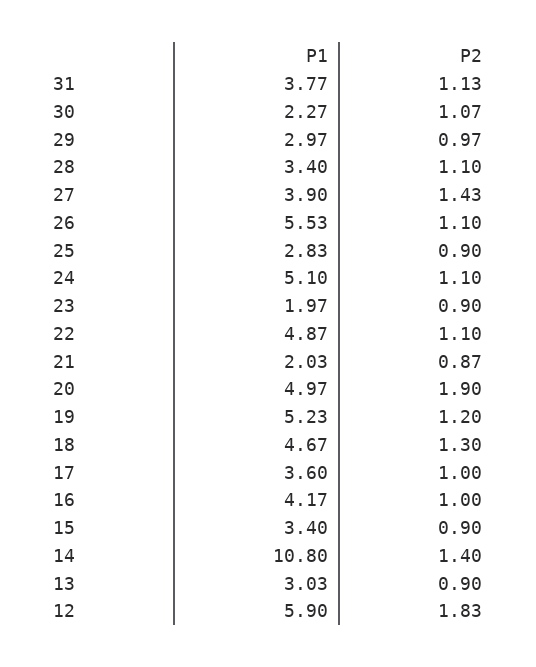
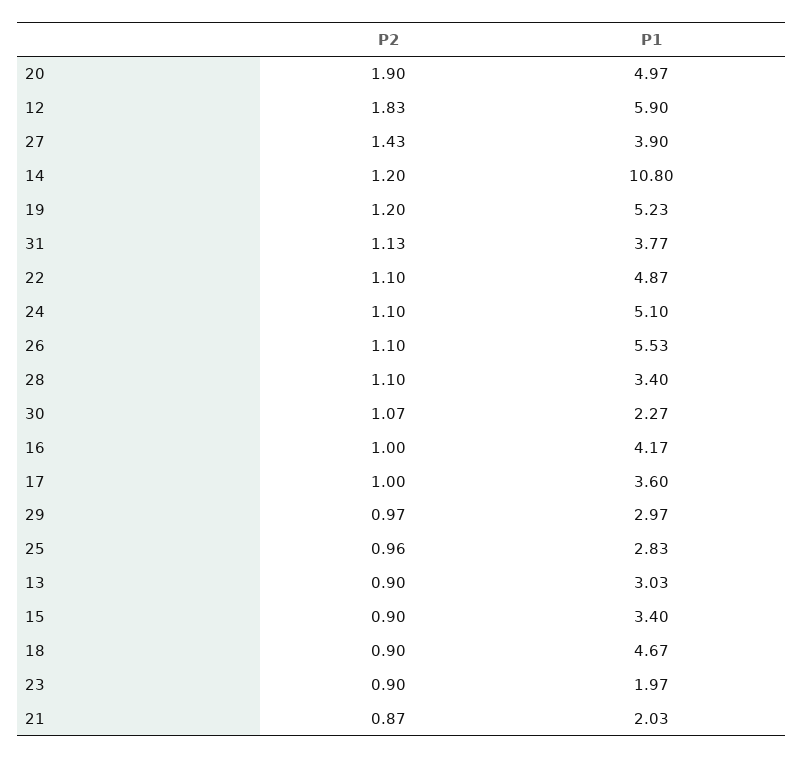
  {
    "P1": {
      "31": 3.77,
      "30": 2.27,
      "29": 2.97,
      "28": 3.4,
      "27": 3.9,
      "26": 5.53,
      "25": 2.83,
      "24": 5.1,
      "23": 1.97,
      "22": 4.87,
      "21": 2.03,
      "20": 4.97,
      "19": 5.23,
      "18": 4.67,
      "17": 3.6,
      "16": 4.17,
      "15": 3.4,
      "14": 10.8,
      "13": 3.03,
      "12": 5.9
    },
    "P2": {
      "31": 1.13,
      "30": 1.07,
      "29": 0.97,
      "28": 1.1,
      "27": 1.43,
      "26": 1.1,
-     "25": 0.9,
+     "25": 0.96,
      "24": 1.1,
      "23": 0.9,
      "22": 1.1,
      "21": 0.87,
      "20": 1.9,
      "19": 1.2,
-     "18": 1.3,
+     "18": 0.9,
      "17": 1,
      "16": 1,
      "15": 0.9,
-     "14": 1.4,
+     "14": 1.2,
      "13": 0.9,
      "12": 1.83
    }
  }

